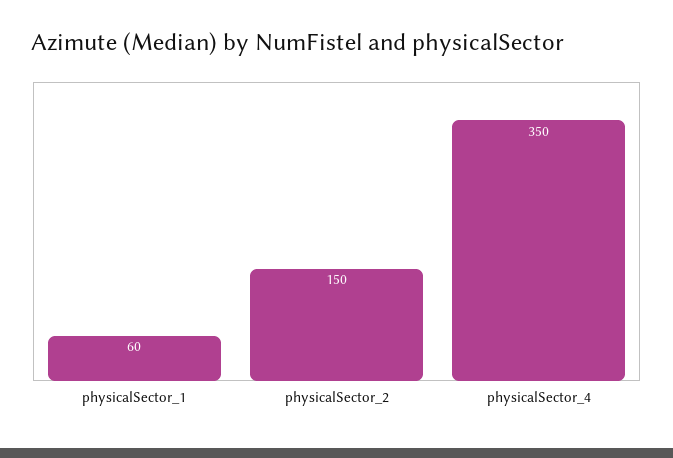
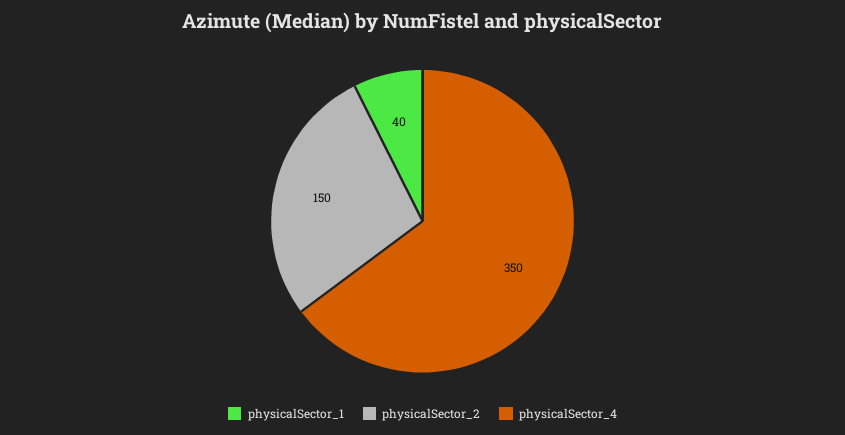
  {
-   "physicalSector_1": 60,
+   "physicalSector_1": 40,
    "physicalSector_2": 150,
    "physicalSector_4": 350
  }

